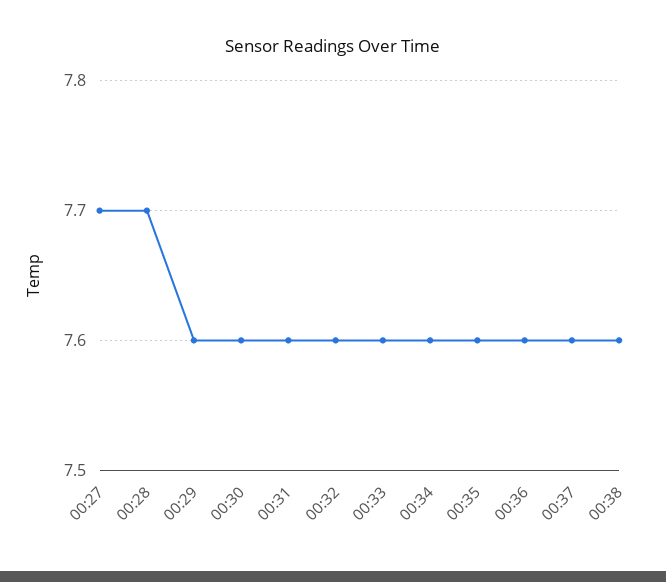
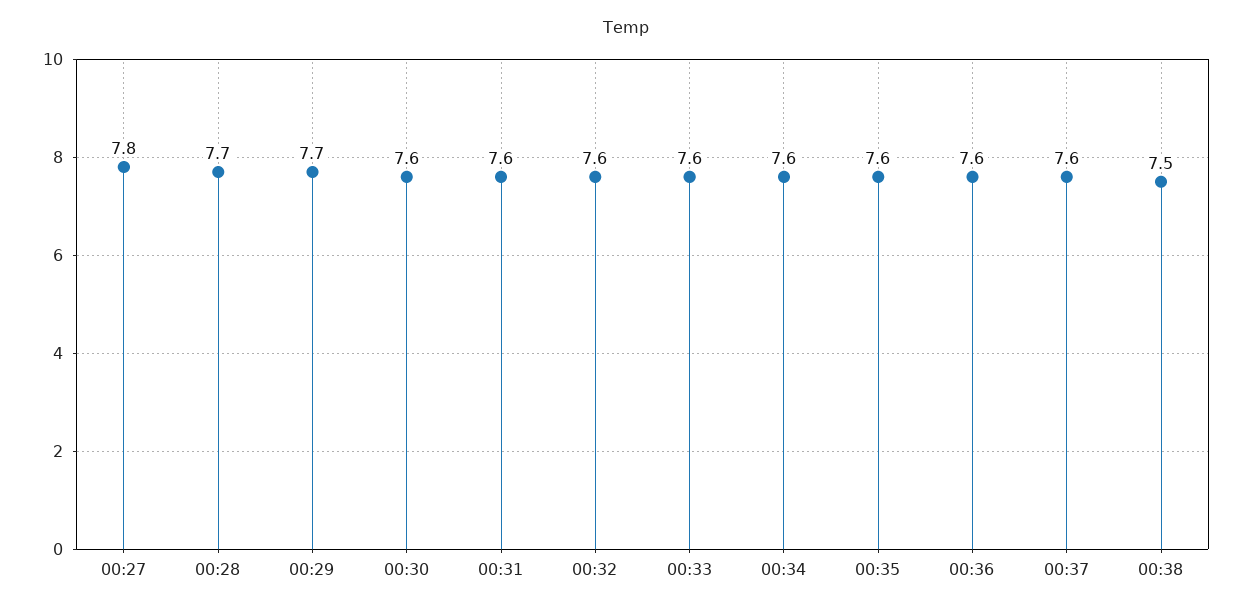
  {
-   "00:27": 7.7,
+   "00:27": 7.8,
    "00:28": 7.7,
-   "00:29": 7.6,
+   "00:29": 7.7,
    "00:30": 7.6,
    "00:31": 7.6,
    "00:32": 7.6,
    "00:33": 7.6,
    "00:34": 7.6,
    "00:35": 7.6,
    "00:36": 7.6,
    "00:37": 7.6,
-   "00:38": 7.6
+   "00:38": 7.5
  }

